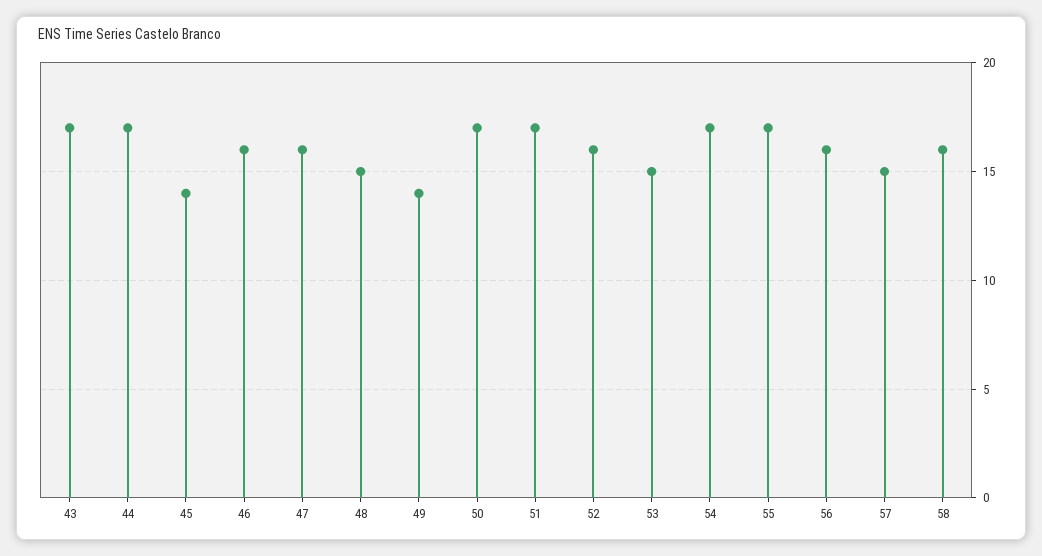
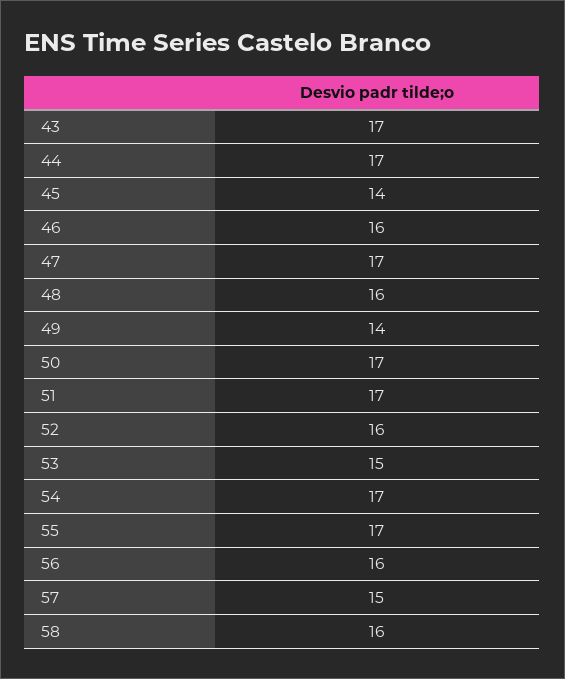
  {
    "43": 17,
    "44": 17,
    "45": 14,
    "46": 16,
-   "47": 16,
+   "47": 17,
-   "48": 15,
+   "48": 16,
    "49": 14,
    "50": 17,
    "51": 17,
    "52": 16,
    "53": 15,
    "54": 17,
    "55": 17,
    "56": 16,
    "57": 15,
    "58": 16
  }

